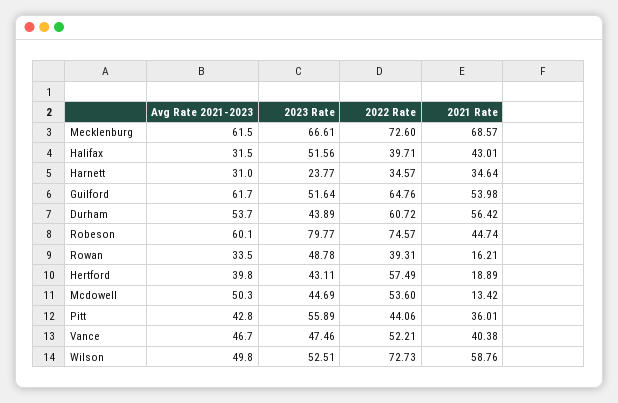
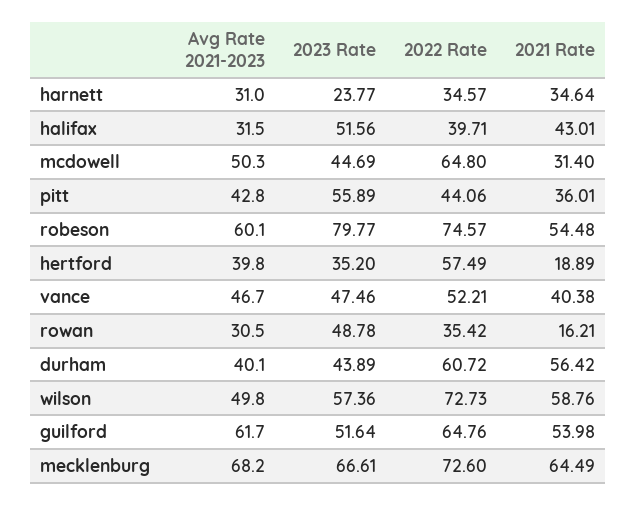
  {
    "Avg Rate 2021-2023": {
-     "Mecklenburg": 61.5,
+     "Mecklenburg": 68.2,
      "Halifax": 31.5,
      "Harnett": 31,
      "Guilford": 61.7,
-     "Durham": 53.7,
+     "Durham": 40.1,
      "Robeson": 60.1,
-     "Rowan": 33.5,
+     "Rowan": 30.5,
      "Hertford": 39.8,
      "Mcdowell": 50.3,
      "Pitt": 42.8,
      "Vance": 46.7,
      "Wilson": 49.8
    },
    "2023 Rate": {
      "Mecklenburg": 66.61,
      "Halifax": 51.56,
      "Harnett": 23.77,
      "Guilford": 51.64,
      "Durham": 43.89,
      "Robeson": 79.77,
      "Rowan": 48.78,
-     "Hertford": 43.11,
+     "Hertford": 35.2,
      "Mcdowell": 44.69,
      "Pitt": 55.89,
      "Vance": 47.46,
-     "Wilson": 52.51
+     "Wilson": 57.36
    },
    "2022 Rate": {
      "Mecklenburg": 72.6,
      "Halifax": 39.71,
      "Harnett": 34.57,
      "Guilford": 64.76,
      "Durham": 60.72,
      "Robeson": 74.57,
-     "Rowan": 39.31,
+     "Rowan": 35.42,
      "Hertford": 57.49,
-     "Mcdowell": 53.6,
+     "Mcdowell": 64.8,
      "Pitt": 44.06,
      "Vance": 52.21,
      "Wilson": 72.73
    },
    "2021 Rate": {
-     "Mecklenburg": 68.57,
+     "Mecklenburg": 64.49,
      "Halifax": 43.01,
      "Harnett": 34.64,
      "Guilford": 53.98,
      "Durham": 56.42,
-     "Robeson": 44.74,
+     "Robeson": 54.48,
      "Rowan": 16.21,
      "Hertford": 18.89,
-     "Mcdowell": 13.42,
+     "Mcdowell": 31.4,
      "Pitt": 36.01,
      "Vance": 40.38,
      "Wilson": 58.76
    }
  }

